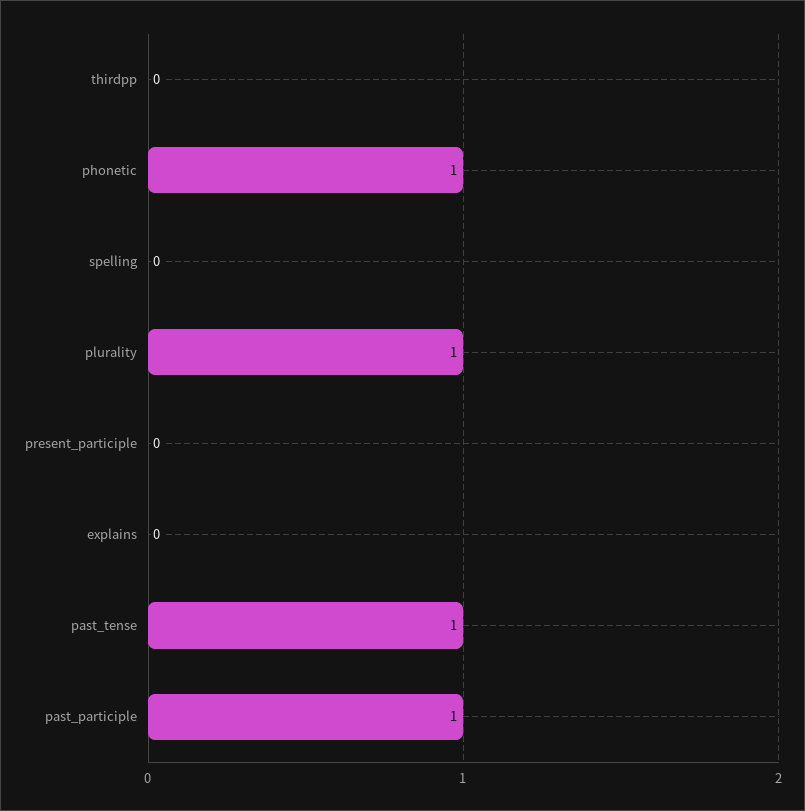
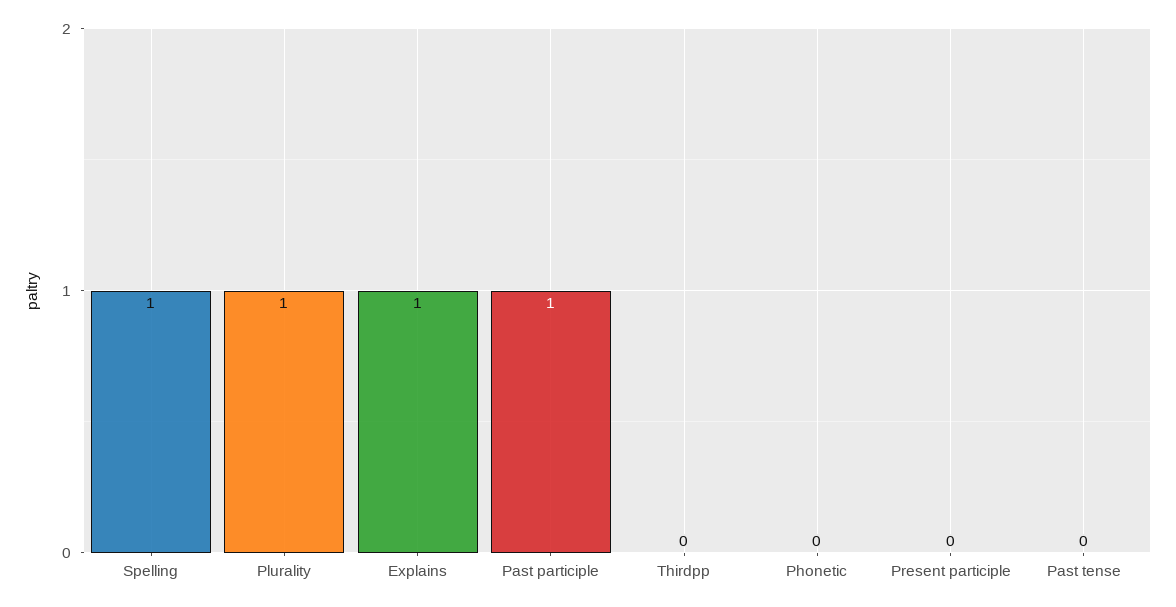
  {
    "thirdpp": 0,
-   "phonetic": 1,
+   "phonetic": 0,
-   "spelling": 0,
+   "spelling": 1,
    "plurality": 1,
    "present_participle": 0,
-   "explains": 0,
+   "explains": 1,
-   "past_tense": 1,
+   "past_tense": 0,
    "past_participle": 1
  }

